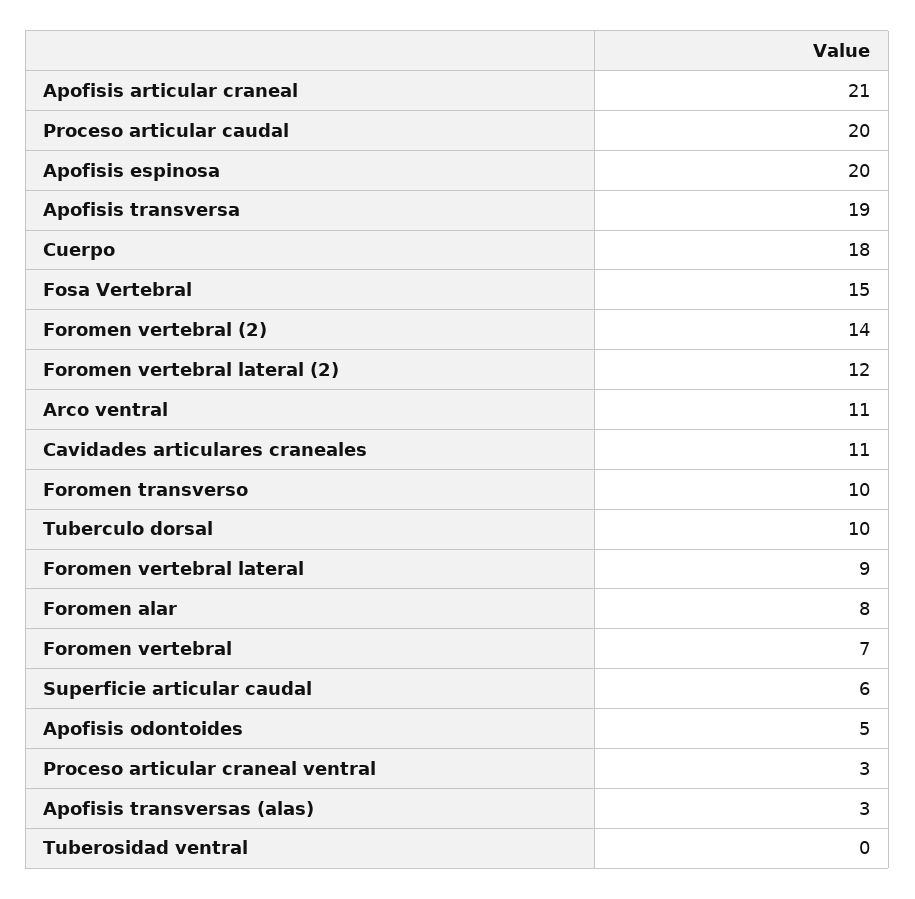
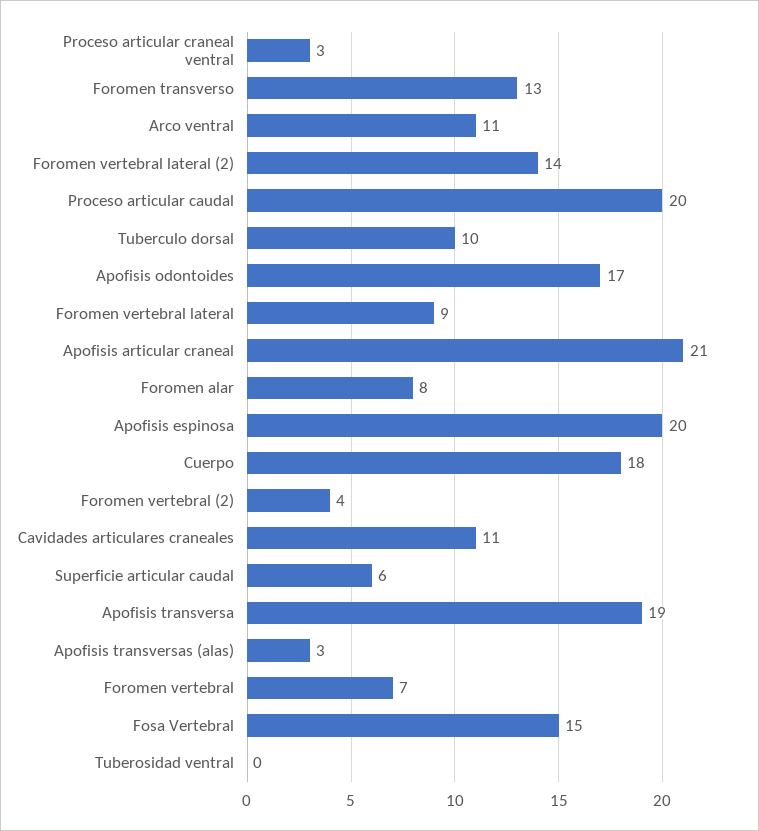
  {
    "Apofisis articular craneal": 21,
    "Proceso articular caudal": 20,
    "Apofisis espinosa": 20,
    "Apofisis transversa": 19,
    "Cuerpo": 18,
    "Fosa Vertebral": 15,
-   "Foromen vertebral (2)": 14,
+   "Foromen vertebral (2)": 4,
-   "Foromen vertebral lateral (2)": 12,
+   "Foromen vertebral lateral (2)": 14,
    "Arco ventral": 11,
    "Cavidades articulares craneales": 11,
-   "Foromen transverso": 10,
+   "Foromen transverso": 13,
    "Tuberculo dorsal": 10,
    "Foromen vertebral lateral": 9,
    "Foromen alar": 8,
    "Foromen vertebral": 7,
    "Superficie articular caudal": 6,
-   "Apofisis odontoides": 5,
+   "Apofisis odontoides": 17,
    "Proceso articular craneal ventral": 3,
    "Apofisis transversas (alas)": 3,
    "Tuberosidad ventral": 0
  }

